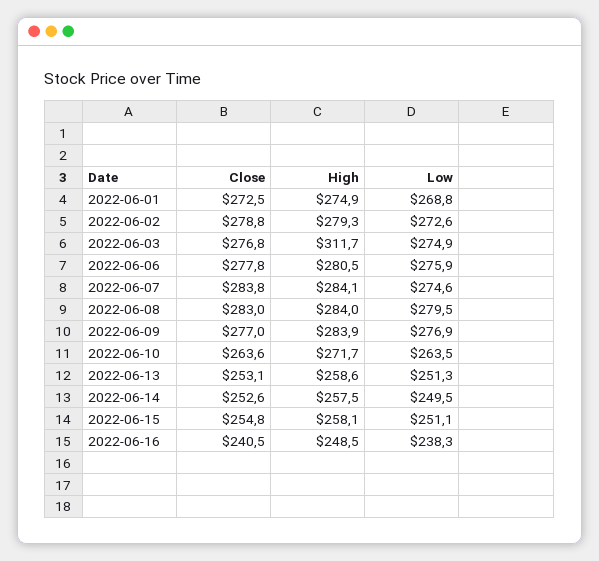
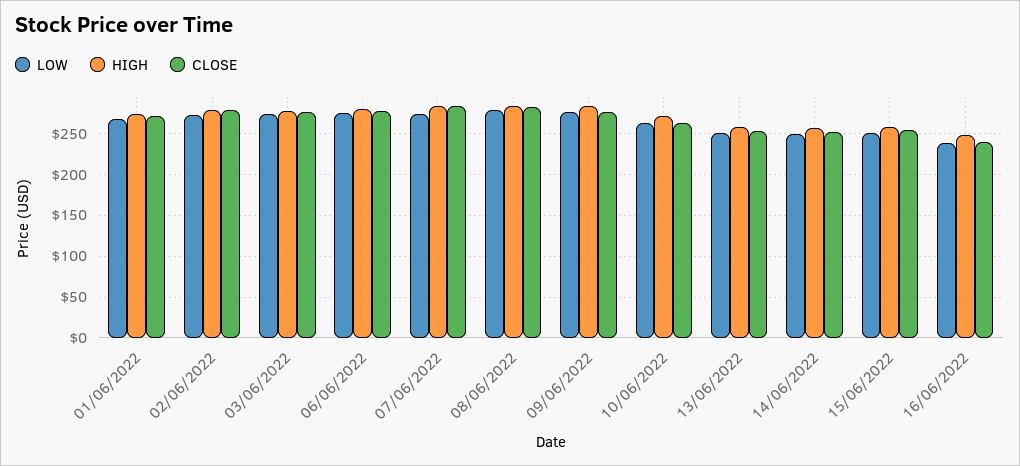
  {
    "Close": {
      "2022-06-01": 272.5,
      "2022-06-02": 278.8,
      "2022-06-03": 276.8,
      "2022-06-06": 277.8,
      "2022-06-07": 283.8,
      "2022-06-08": 283,
      "2022-06-09": 277,
      "2022-06-10": 263.6,
      "2022-06-13": 253.1,
      "2022-06-14": 252.6,
      "2022-06-15": 254.8,
      "2022-06-16": 240.5
    },
    "High": {
      "2022-06-01": 274.9,
      "2022-06-02": 279.3,
-     "2022-06-03": 311.7,
+     "2022-06-03": 280,
      "2022-06-06": 280.5,
      "2022-06-07": 284.1,
      "2022-06-08": 284,
      "2022-06-09": 283.9,
      "2022-06-10": 271.7,
      "2022-06-13": 258.6,
      "2022-06-14": 257.5,
      "2022-06-15": 258.1,
      "2022-06-16": 248.5
    },
    "Low": {
      "2022-06-01": 268.8,
      "2022-06-02": 272.6,
      "2022-06-03": 274.9,
      "2022-06-06": 275.9,
      "2022-06-07": 274.6,
      "2022-06-08": 279.5,
      "2022-06-09": 276.9,
      "2022-06-10": 263.5,
      "2022-06-13": 251.3,
      "2022-06-14": 249.5,
      "2022-06-15": 251.1,
      "2022-06-16": 238.3
    }
  }

